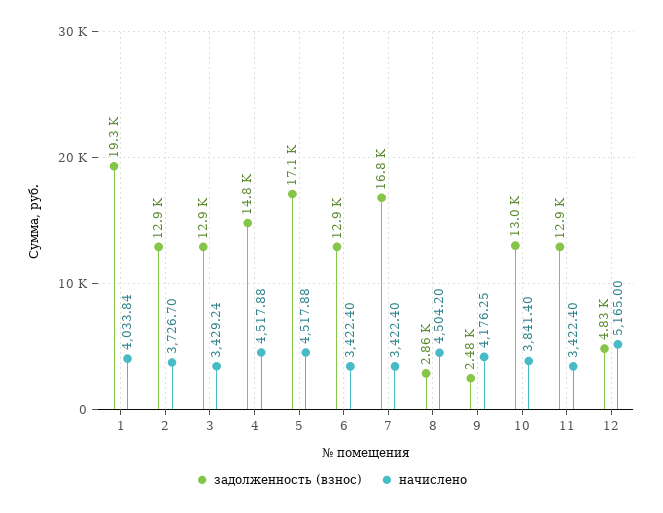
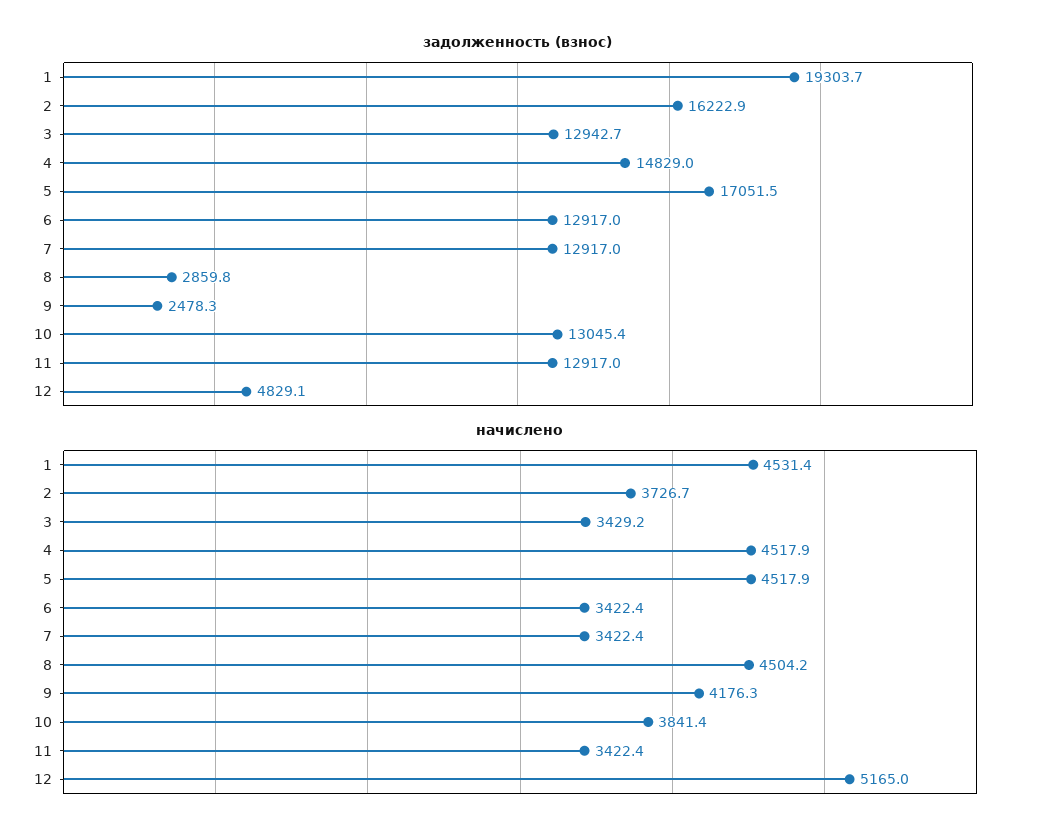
  {
    "задолженность (взнос)": {
      "1": 19303.7,
-     "2": 12900,
+     "2": 16222.9,
      "3": 12942.7,
      "4": 14829,
      "5": 17051.5,
      "6": 12917,
-     "7": 16800,
+     "7": 12917,
      "8": 2859.8,
      "9": 2478.3,
      "10": 13045.4,
      "11": 12917,
      "12": 4829.1
    },
    "начислено": {
-     "1": 4033.84,
+     "1": 4531.4,
      "2": 3726.7,
      "3": 3429.24,
      "4": 4517.88,
      "5": 4517.88,
      "6": 3422.4,
      "7": 3422.4,
      "8": 4504.2,
      "9": 4176.25,
      "10": 3841.4,
      "11": 3422.4,
      "12": 5165
    }
  }

